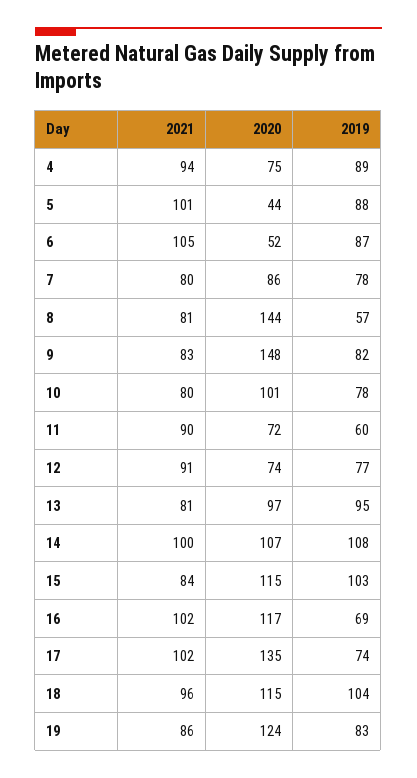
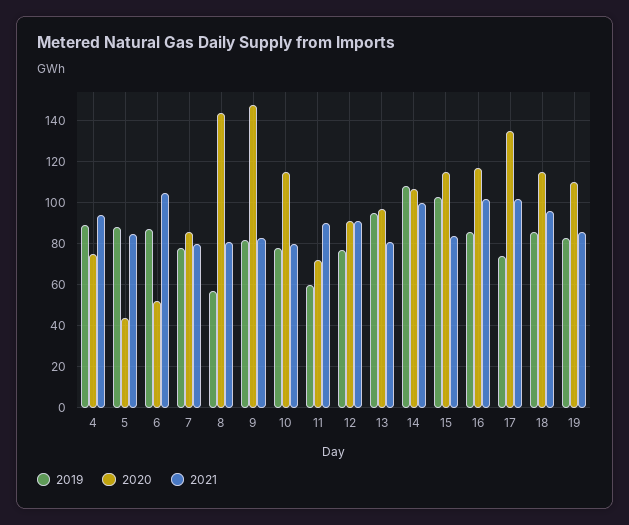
  {
    "2021": {
      "4": 94,
-     "5": 101,
+     "5": 85,
      "6": 105,
      "7": 80,
      "8": 81,
      "9": 83,
      "10": 80,
      "11": 90,
      "12": 91,
      "13": 81,
      "14": 100,
      "15": 84,
      "16": 102,
      "17": 102,
      "18": 96,
      "19": 86
    },
    "2020": {
      "4": 75,
      "5": 44,
      "6": 52,
      "7": 86,
      "8": 144,
      "9": 148,
-     "10": 101,
+     "10": 115,
      "11": 72,
-     "12": 74,
+     "12": 90,
      "13": 97,
      "14": 107,
      "15": 115,
      "16": 117,
      "17": 135,
      "18": 115,
-     "19": 124
+     "19": 110
    },
    "2019": {
      "4": 89,
      "5": 88,
      "6": 87,
      "7": 78,
      "8": 57,
      "9": 82,
      "10": 78,
      "11": 60,
      "12": 77,
      "13": 95,
      "14": 108,
      "15": 103,
-     "16": 69,
+     "16": 85,
      "17": 74,
-     "18": 104,
+     "18": 85,
      "19": 83
    }
  }

